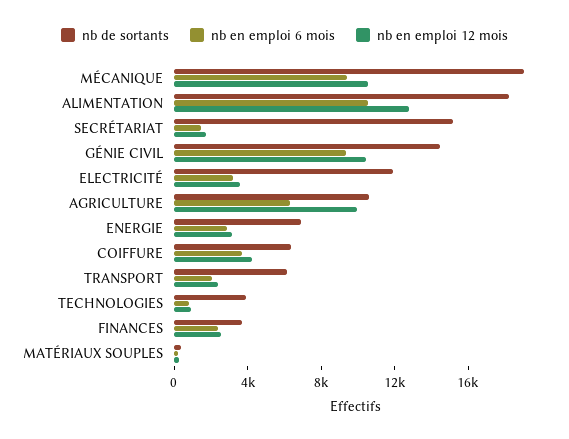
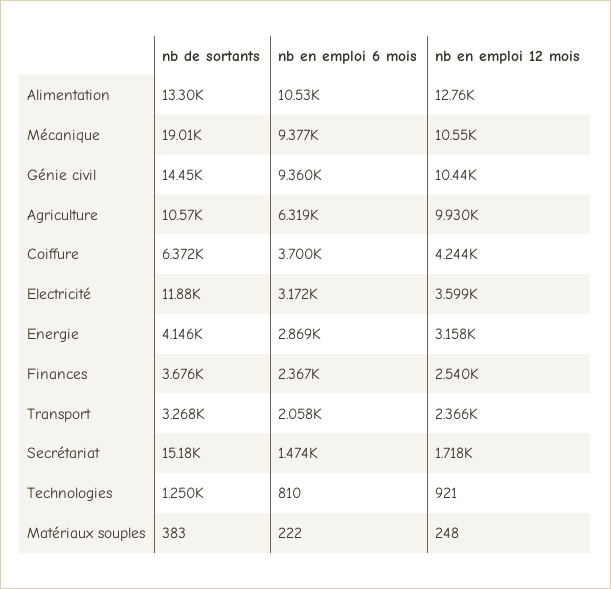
  {
    "nb de sortants": {
      "MÉCANIQUE": 19010,
-     "ALIMENTATION": 18000,
+     "ALIMENTATION": 13300,
      "SECRÉTARIAT": 15180,
      "GÉNIE CIVIL": 14450,
      "ELECTRICITÉ": 11880,
      "AGRICULTURE": 10570,
-     "ENERGIE": 7000,
+     "ENERGIE": 4146,
      "COIFFURE": 6372,
-     "TRANSPORT": 6000,
+     "TRANSPORT": 3268,
-     "TECHNOLOGIES": 4000,
+     "TECHNOLOGIES": 1250,
      "FINANCES": 3676,
      "MATÉRIAUX SOUPLES": 383
    },
    "nb en emploi 6 mois": {
      "MÉCANIQUE": 9377,
      "ALIMENTATION": 10530,
      "SECRÉTARIAT": 1474,
      "GÉNIE CIVIL": 9360,
      "ELECTRICITÉ": 3172,
      "AGRICULTURE": 6319,
      "ENERGIE": 2869,
      "COIFFURE": 3700,
      "TRANSPORT": 2058,
      "TECHNOLOGIES": 810,
      "FINANCES": 2367,
      "MATÉRIAUX SOUPLES": 222
    },
    "nb en emploi 12 mois": {
      "MÉCANIQUE": 10550,
      "ALIMENTATION": 12760,
      "SECRÉTARIAT": 1718,
      "GÉNIE CIVIL": 10440,
      "ELECTRICITÉ": 3599,
      "AGRICULTURE": 9930,
      "ENERGIE": 3158,
      "COIFFURE": 4244,
      "TRANSPORT": 2366,
      "TECHNOLOGIES": 921,
      "FINANCES": 2540,
      "MATÉRIAUX SOUPLES": 248
    }
  }

